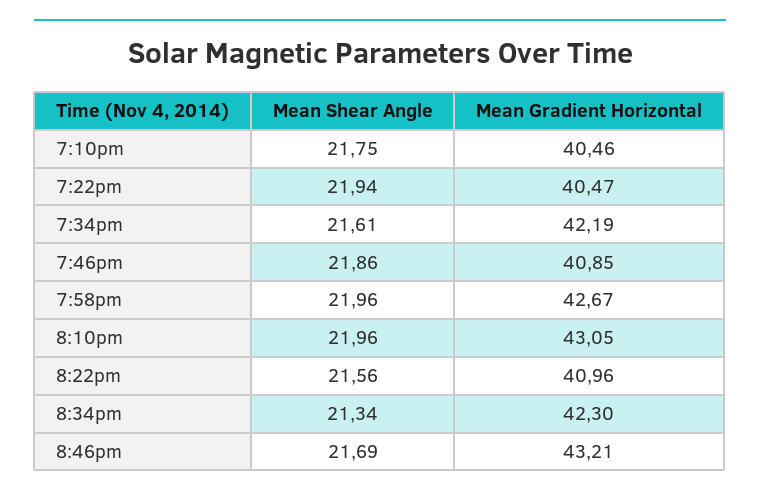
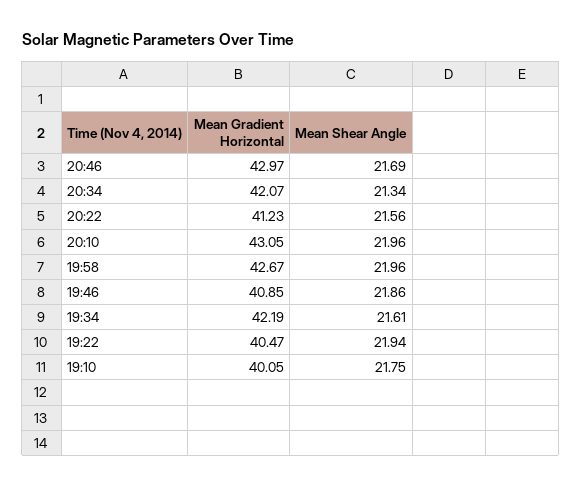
  {
    "Mean Shear Angle": {
      "7:10pm": 21.75,
      "7:22pm": 21.94,
      "7:34pm": 21.61,
      "7:46pm": 21.86,
      "7:58pm": 21.96,
      "8:10pm": 21.96,
      "8:22pm": 21.56,
      "8:34pm": 21.34,
      "8:46pm": 21.69
    },
    "Mean Gradient Horizontal": {
-     "7:10pm": 40.46,
+     "7:10pm": 40.05,
      "7:22pm": 40.47,
      "7:34pm": 42.19,
      "7:46pm": 40.85,
      "7:58pm": 42.67,
      "8:10pm": 43.05,
-     "8:22pm": 40.96,
+     "8:22pm": 41.23,
-     "8:34pm": 42.3,
+     "8:34pm": 42.07,
-     "8:46pm": 43.21
+     "8:46pm": 42.97
    }
  }

